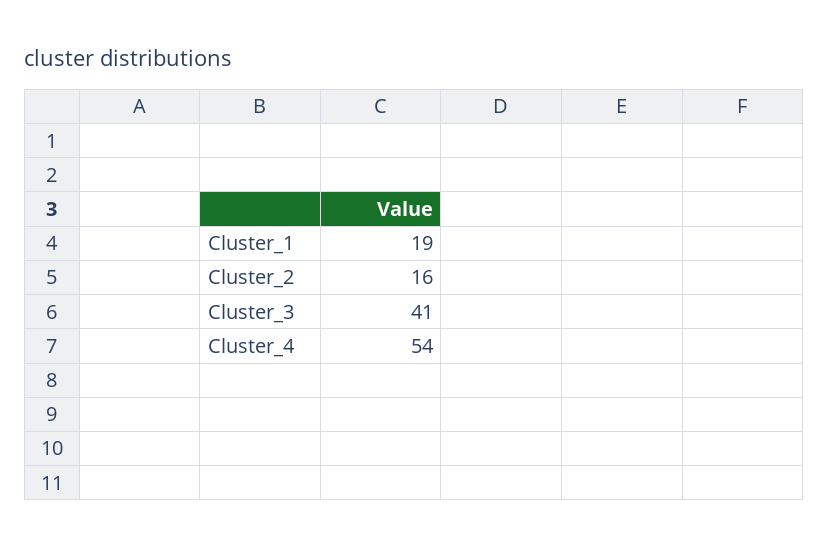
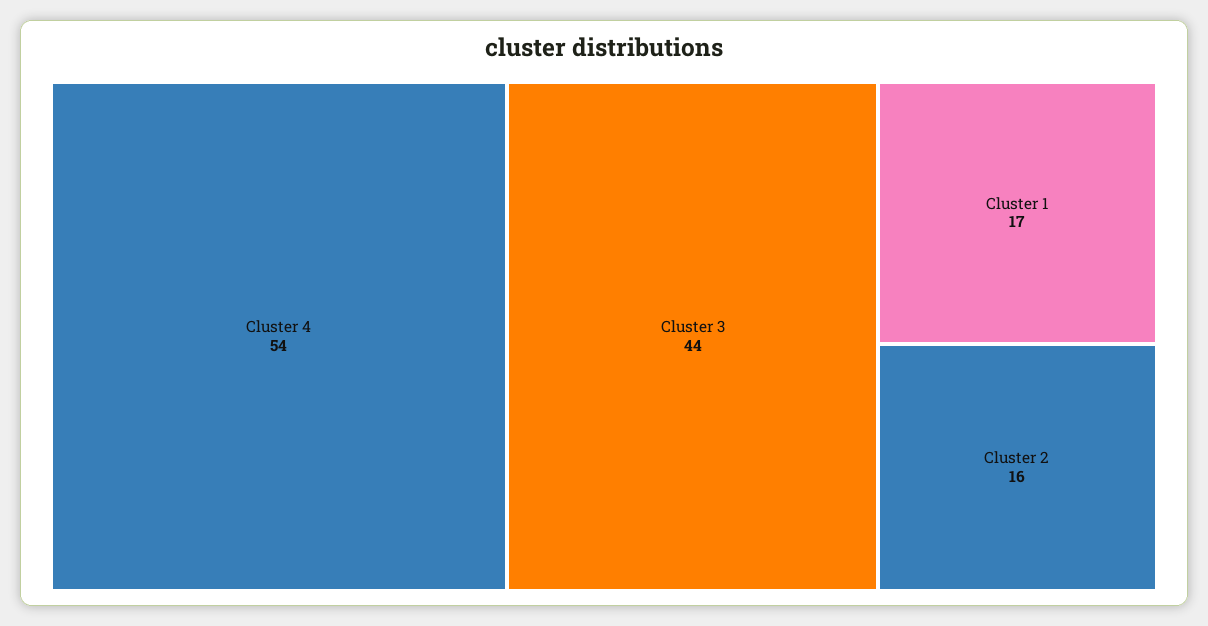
  {
-   "Cluster_1": 19,
+   "Cluster_1": 17,
    "Cluster_2": 16,
-   "Cluster_3": 41,
+   "Cluster_3": 44,
    "Cluster_4": 54
  }

